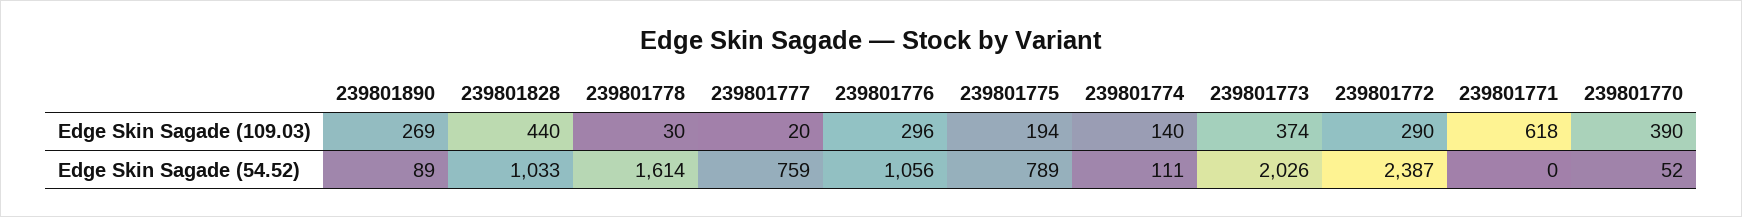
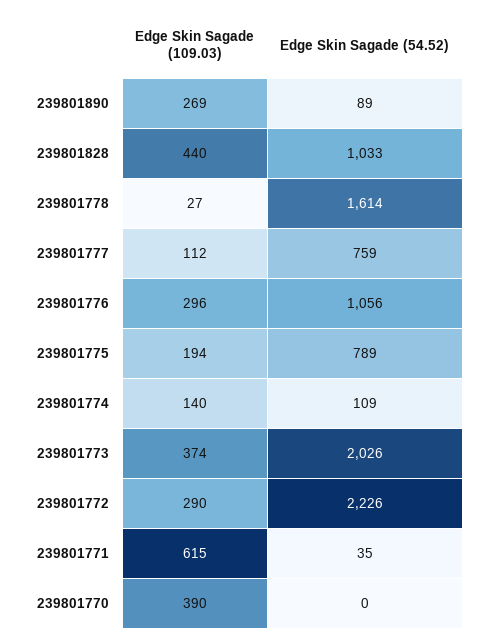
  {
    "239801890": {
      "Edge Skin Sagade (109.03)": 269,
      "Edge Skin Sagade (54.52)": 89
    },
    "239801828": {
      "Edge Skin Sagade (109.03)": 440,
      "Edge Skin Sagade (54.52)": 1033
    },
    "239801778": {
-     "Edge Skin Sagade (109.03)": 30,
+     "Edge Skin Sagade (109.03)": 27,
      "Edge Skin Sagade (54.52)": 1614
    },
    "239801777": {
-     "Edge Skin Sagade (109.03)": 20,
+     "Edge Skin Sagade (109.03)": 112,
      "Edge Skin Sagade (54.52)": 759
    },
    "239801776": {
      "Edge Skin Sagade (109.03)": 296,
      "Edge Skin Sagade (54.52)": 1056
    },
    "239801775": {
      "Edge Skin Sagade (109.03)": 194,
      "Edge Skin Sagade (54.52)": 789
    },
    "239801774": {
      "Edge Skin Sagade (109.03)": 140,
-     "Edge Skin Sagade (54.52)": 111
+     "Edge Skin Sagade (54.52)": 109
    },
    "239801773": {
      "Edge Skin Sagade (109.03)": 374,
      "Edge Skin Sagade (54.52)": 2026
    },
    "239801772": {
      "Edge Skin Sagade (109.03)": 290,
-     "Edge Skin Sagade (54.52)": 2387
+     "Edge Skin Sagade (54.52)": 2226
    },
    "239801771": {
-     "Edge Skin Sagade (109.03)": 618,
+     "Edge Skin Sagade (109.03)": 615,
-     "Edge Skin Sagade (54.52)": 0
+     "Edge Skin Sagade (54.52)": 35
    },
    "239801770": {
      "Edge Skin Sagade (109.03)": 390,
-     "Edge Skin Sagade (54.52)": 52
+     "Edge Skin Sagade (54.52)": 0
    }
  }

